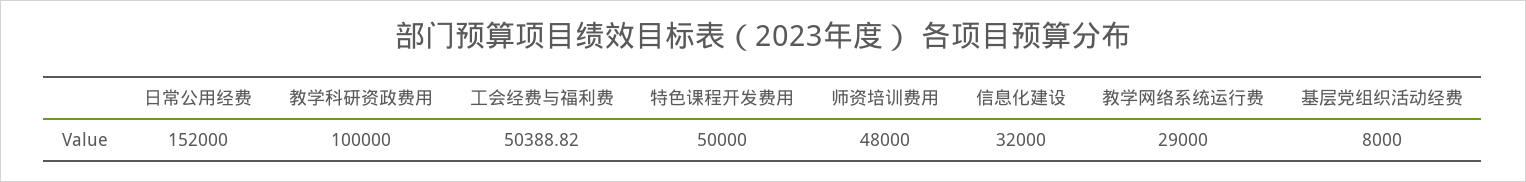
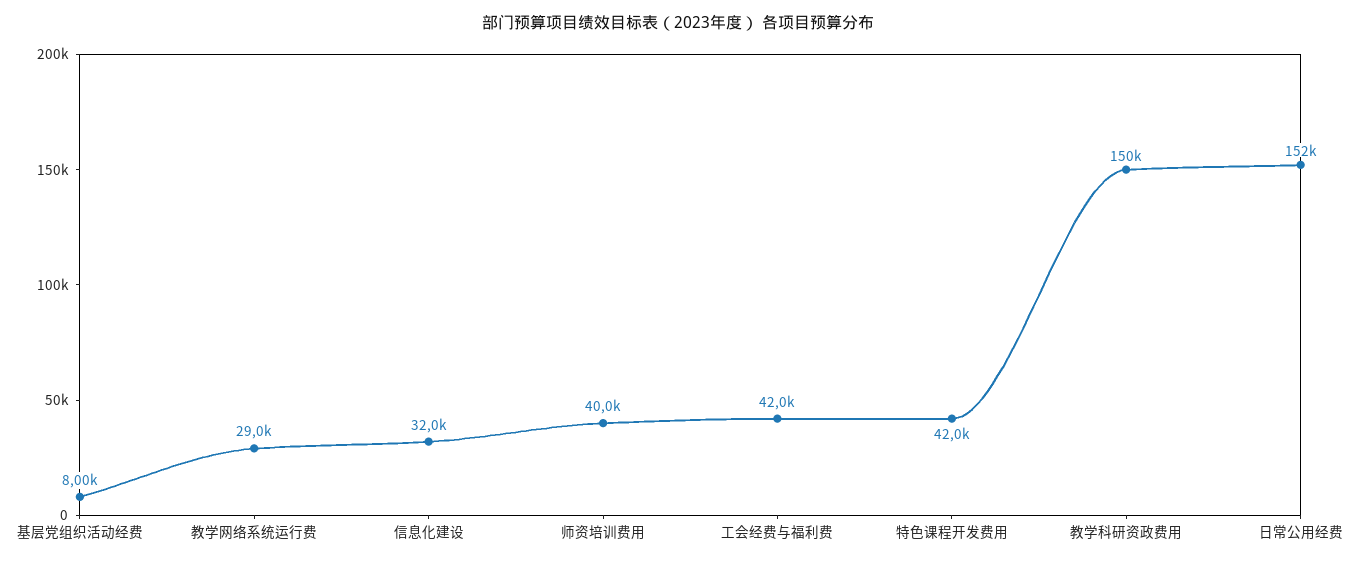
  {
    "日常公用经费": 152000,
-   "教学科研资政费用": 100000,
+   "教学科研资政费用": 150000,
-   "工会经费与福利费": 50388.82,
+   "工会经费与福利费": 42000,
-   "特色课程开发费用": 50000,
+   "特色课程开发费用": 42000,
-   "师资培训费用": 48000,
+   "师资培训费用": 40000,
    "信息化建设": 32000,
    "教学网络系统运行费": 29000,
    "基层党组织活动经费": 8000
  }

